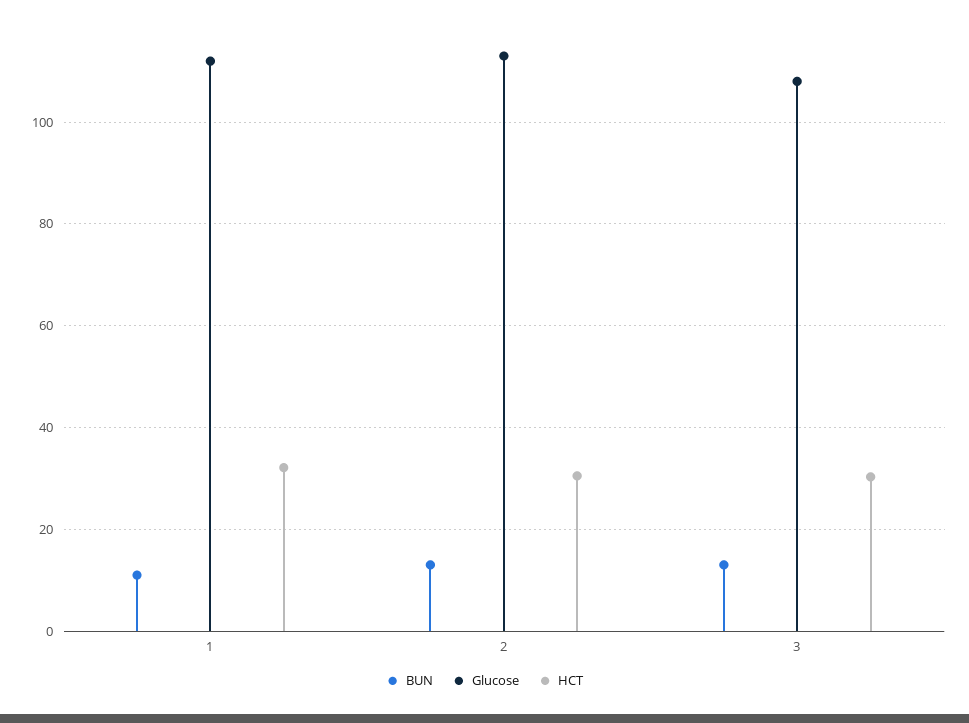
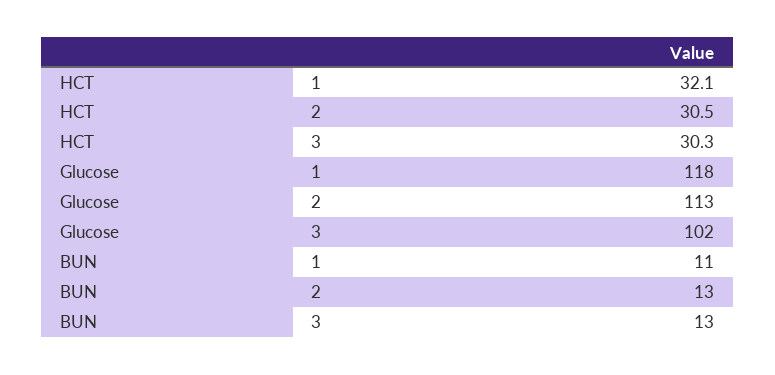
  {
    "BUN": {
      "1": 11,
      "2": 13,
      "3": 13
    },
    "Glucose": {
-     "1": 112,
+     "1": 118,
      "2": 113,
-     "3": 108
+     "3": 102
    },
    "HCT": {
      "1": 32.1,
      "2": 30.5,
      "3": 30.3
    }
  }

